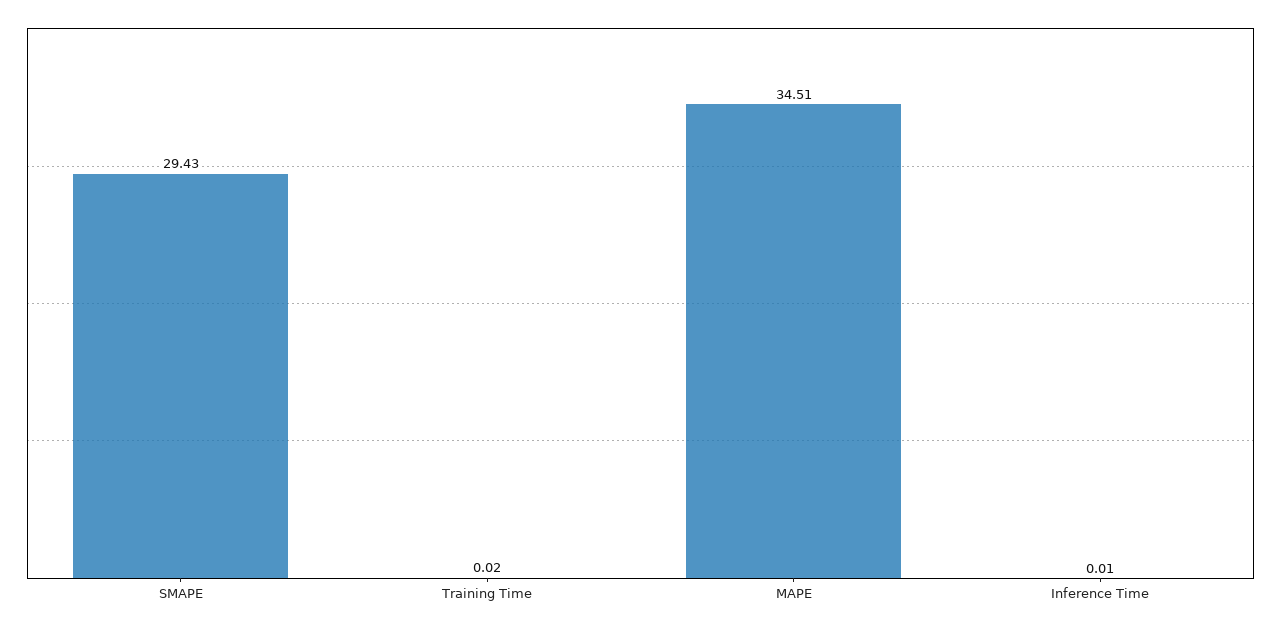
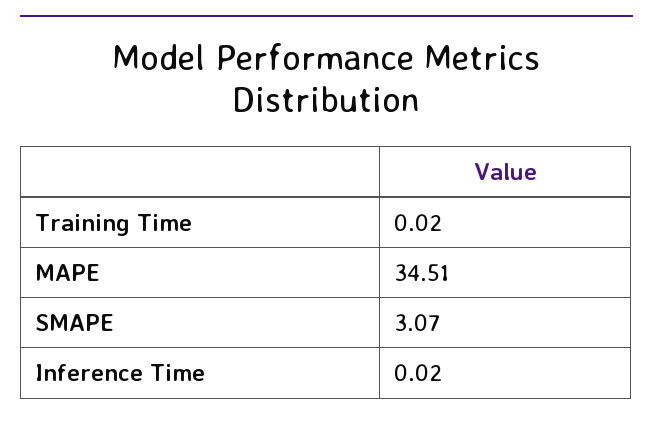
  {
-   "SMAPE": 29.43,
+   "SMAPE": 3.07,
    "Training Time": 0.02,
    "MAPE": 34.51,
-   "Inference Time": 0.01
+   "Inference Time": 0.02
  }

